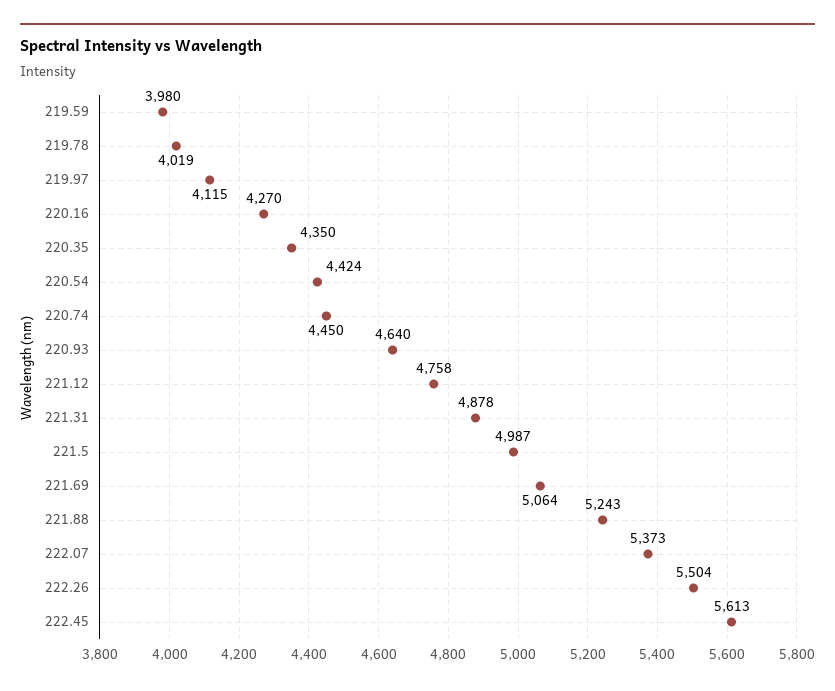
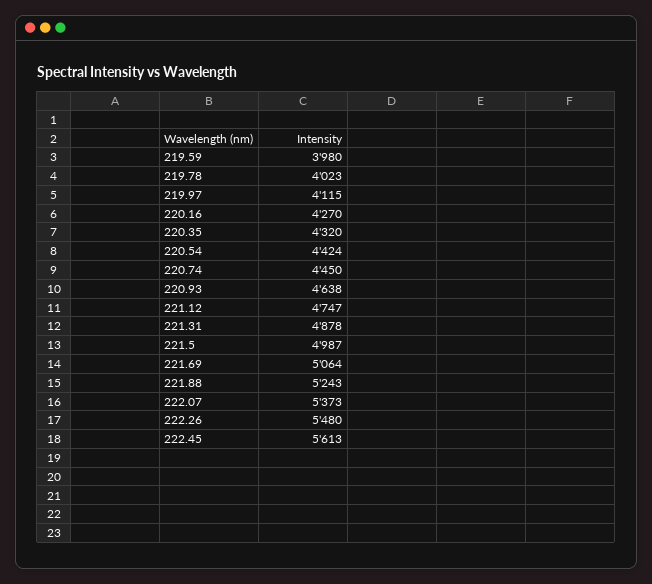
  {
    "219.59": 3980,
-   "219.78": 4019,
+   "219.78": 4023,
    "219.97": 4115,
    "220.16": 4270,
-   "220.35": 4350,
+   "220.35": 4320,
    "220.54": 4424,
    "220.74": 4450,
-   "220.93": 4640,
+   "220.93": 4638,
-   "221.12": 4758,
+   "221.12": 4747,
    "221.31": 4878,
    "221.5": 4987,
    "221.69": 5064,
    "221.88": 5243,
    "222.07": 5373,
-   "222.26": 5504,
+   "222.26": 5480,
    "222.45": 5613
  }

